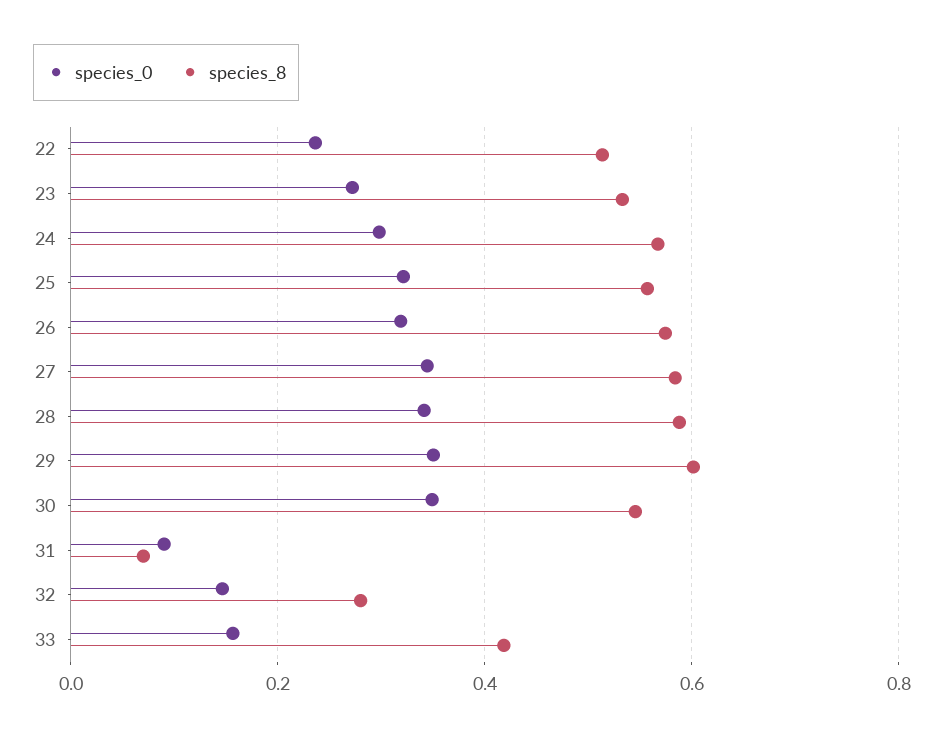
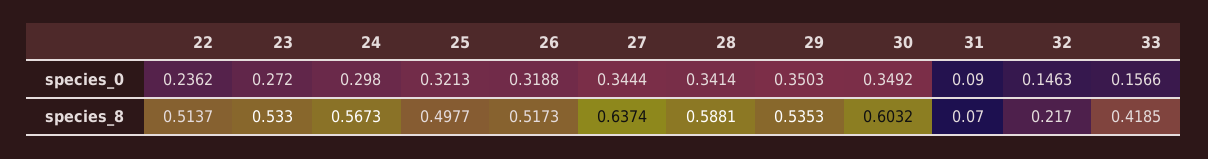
  {
    "species_0": {
      "22": 0.2362,
      "23": 0.272,
      "24": 0.298,
      "25": 0.3213,
      "26": 0.3188,
      "27": 0.3444,
      "28": 0.3414,
      "29": 0.3503,
      "30": 0.3492,
      "31": 0.09,
      "32": 0.1463,
      "33": 0.1566
    },
    "species_8": {
      "22": 0.5137,
      "23": 0.533,
      "24": 0.5673,
-     "25": 0.56,
+     "25": 0.4977,
-     "26": 0.58,
+     "26": 0.5173,
-     "27": 0.58,
+     "27": 0.6374,
      "28": 0.5881,
-     "29": 0.6,
+     "29": 0.5353,
-     "30": 0.54,
+     "30": 0.6032,
      "31": 0.07,
-     "32": 0.28,
+     "32": 0.217,
      "33": 0.4185
    }
  }

